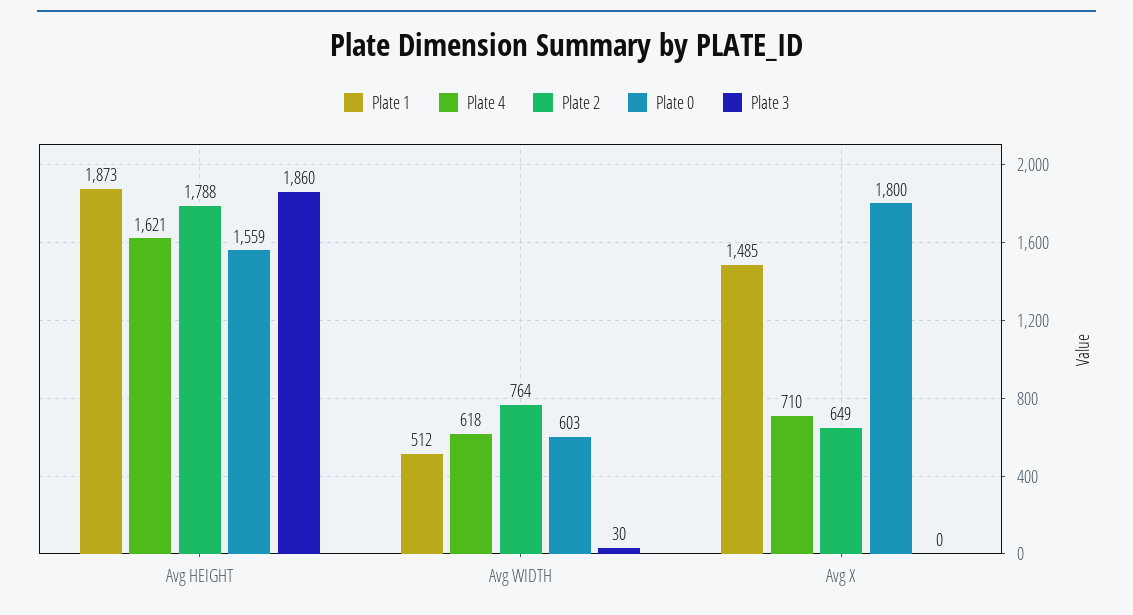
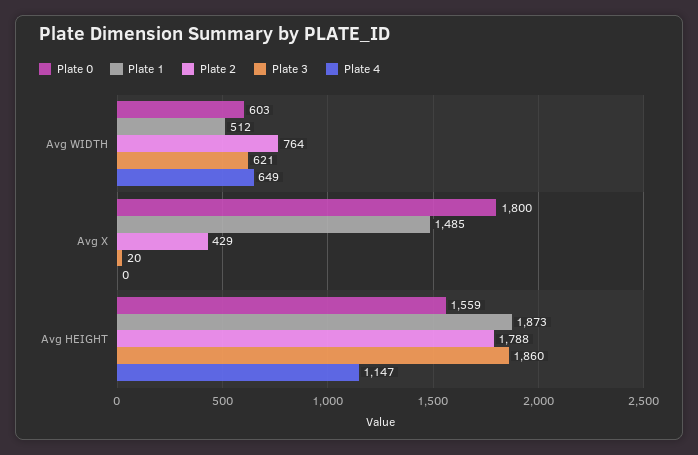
  {
    "Plate 1": {
      "Avg HEIGHT": 1873,
      "Avg WIDTH": 512,
      "Avg X": 1485
    },
    "Plate 4": {
-     "Avg HEIGHT": 1621,
+     "Avg HEIGHT": 1147,
-     "Avg WIDTH": 618,
+     "Avg WIDTH": 649,
-     "Avg X": 710
+     "Avg X": 0
    },
    "Plate 2": {
      "Avg HEIGHT": 1788,
      "Avg WIDTH": 764,
-     "Avg X": 649
+     "Avg X": 429
    },
    "Plate 0": {
      "Avg HEIGHT": 1559,
      "Avg WIDTH": 603,
      "Avg X": 1800
    },
    "Plate 3": {
      "Avg HEIGHT": 1860,
-     "Avg WIDTH": 30,
+     "Avg WIDTH": 621,
-     "Avg X": 0
+     "Avg X": 20
    }
  }

